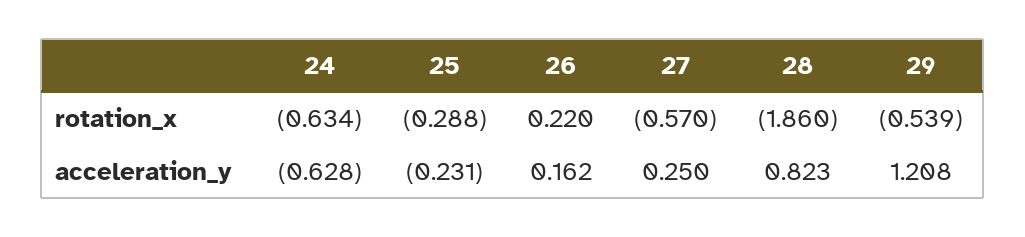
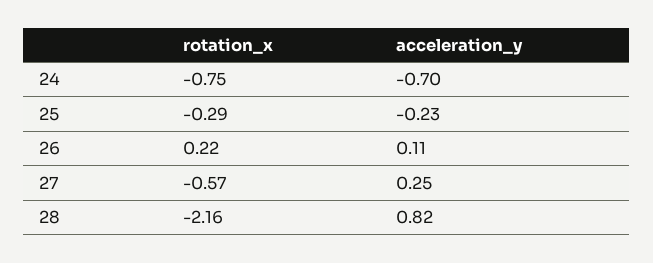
  {
    "24": {
-     "rotation_x": -0.634,
+     "rotation_x": -0.75,
-     "acceleration_y": -0.628
+     "acceleration_y": -0.7
    },
    "25": {
      "rotation_x": -0.288,
      "acceleration_y": -0.231
    },
    "26": {
      "rotation_x": 0.22,
-     "acceleration_y": 0.162
+     "acceleration_y": 0.11
    },
    "27": {
      "rotation_x": -0.57,
      "acceleration_y": 0.25
    },
    "28": {
-     "rotation_x": -1.86,
+     "rotation_x": -2.16,
      "acceleration_y": 0.823
-   },
+   }
-   "29": {
-     "rotation_x": -0.539,
-     "acceleration_y": 1.208
-   }
  }

